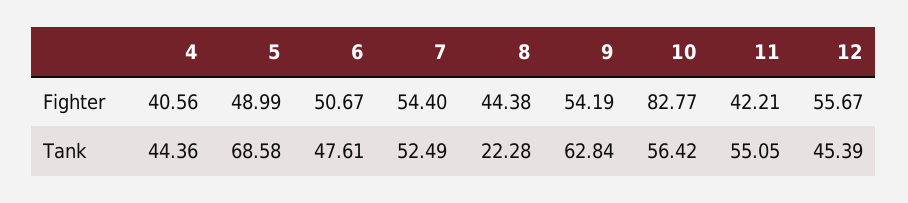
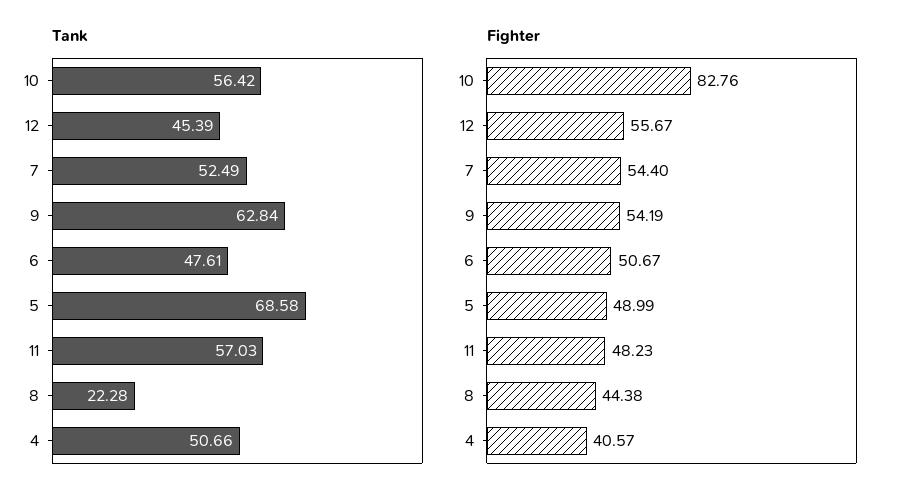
  {
    "Fighter": {
-     "4": 40.56,
+     "4": 40.57,
      "5": 48.99,
      "6": 50.67,
      "7": 54.4,
      "8": 44.38,
      "9": 54.19,
-     "10": 82.77,
+     "10": 82.76,
-     "11": 42.21,
+     "11": 48.23,
      "12": 55.67
    },
    "Tank": {
-     "4": 44.36,
+     "4": 50.66,
      "5": 68.58,
      "6": 47.61,
      "7": 52.49,
      "8": 22.28,
      "9": 62.84,
      "10": 56.42,
-     "11": 55.05,
+     "11": 57.03,
      "12": 45.39
    }
  }

